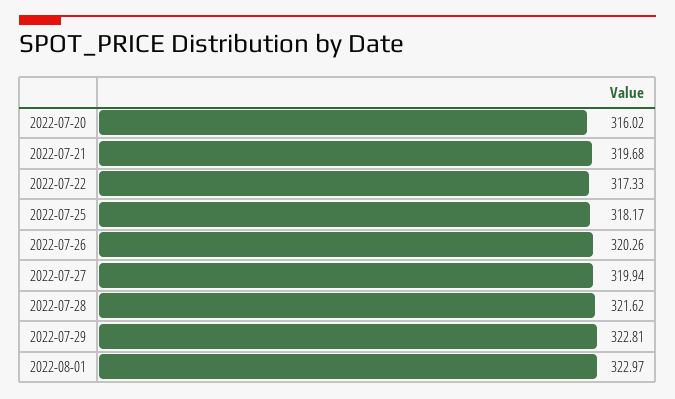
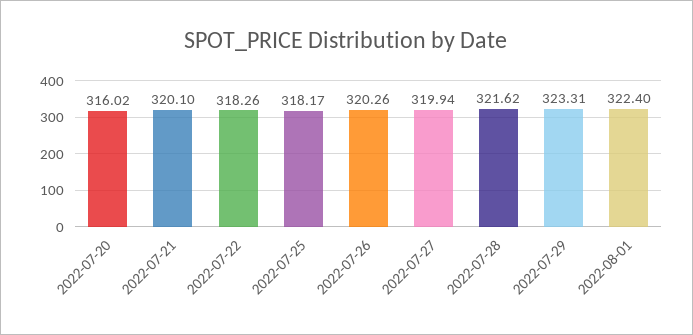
  {
    "2022-07-20": 316.02,
-   "2022-07-21": 319.68,
+   "2022-07-21": 320.1,
-   "2022-07-22": 317.33,
+   "2022-07-22": 318.26,
    "2022-07-25": 318.17,
    "2022-07-26": 320.26,
    "2022-07-27": 319.94,
    "2022-07-28": 321.62,
-   "2022-07-29": 322.81,
+   "2022-07-29": 323.31,
-   "2022-08-01": 322.97
+   "2022-08-01": 322.4
  }

